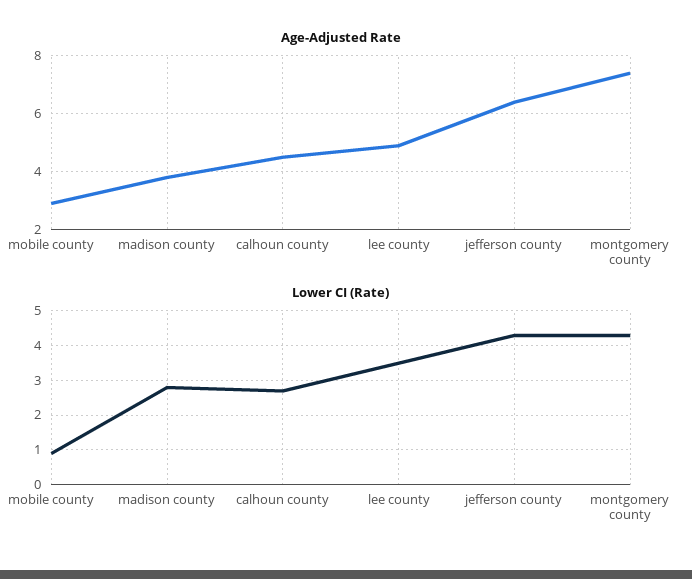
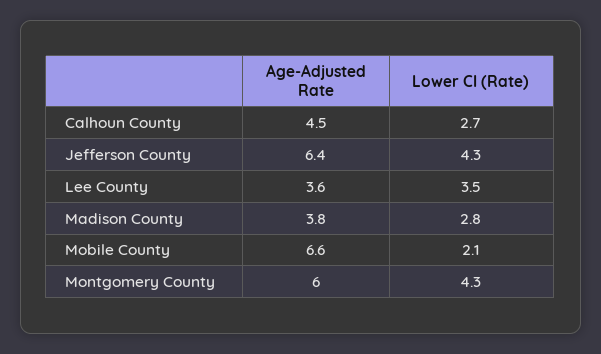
  {
    "Age-Adjusted Rate": {
-     "mobile county": 3,
+     "mobile county": 6.6,
      "madison county": 3.8,
      "calhoun county": 4.5,
-     "lee county": 5,
+     "lee county": 3.6,
      "jefferson county": 6.4,
-     "montgomery county": 7.5
+     "montgomery county": 6
    },
    "Lower CI (Rate)": {
-     "mobile county": 1,
+     "mobile county": 2.1,
      "madison county": 2.8,
      "calhoun county": 2.7,
      "lee county": 3.5,
      "jefferson county": 4.3,
      "montgomery county": 4.3
    }
  }

